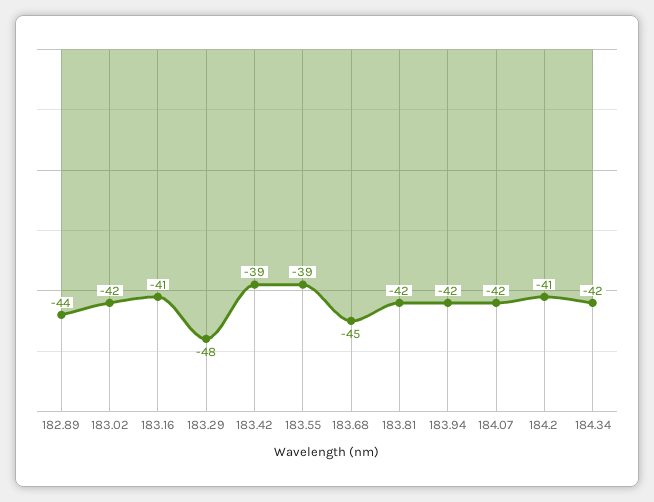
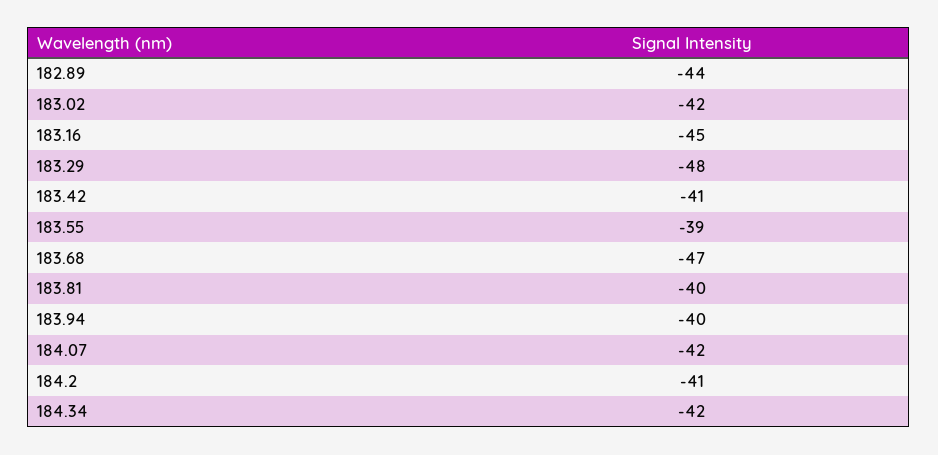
  {
    "182.89": -44,
    "183.02": -42,
-   "183.16": -41,
+   "183.16": -45,
    "183.29": -48,
-   "183.42": -39,
+   "183.42": -41,
    "183.55": -39,
-   "183.68": -45,
+   "183.68": -47,
-   "183.81": -42,
+   "183.81": -40,
-   "183.94": -42,
+   "183.94": -40,
    "184.07": -42,
    "184.2": -41,
    "184.34": -42
  }

